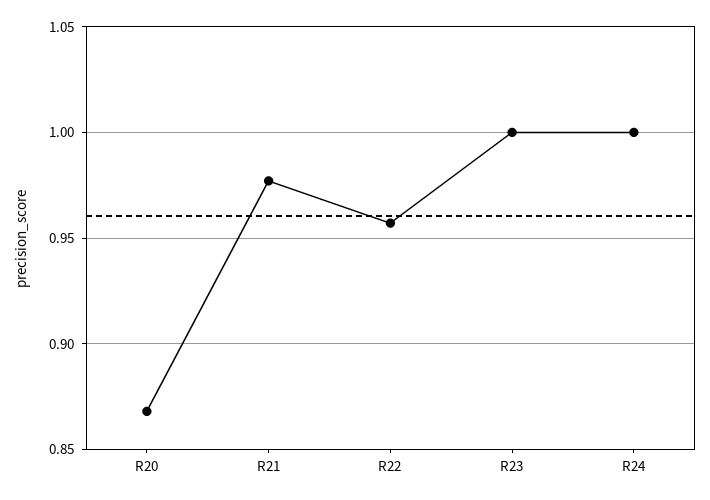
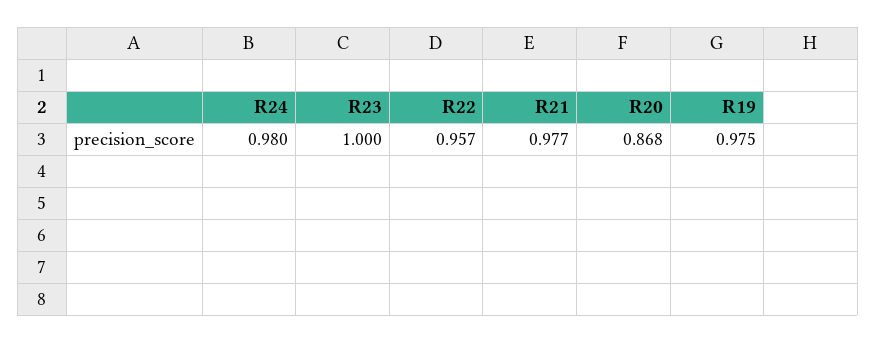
  {
    "R20": 0.868,
    "R21": 0.977,
    "R22": 0.957,
    "R23": 1,
-   "R24": 1
+   "R24": 0.98,
+   "R19": 0.975
  }

